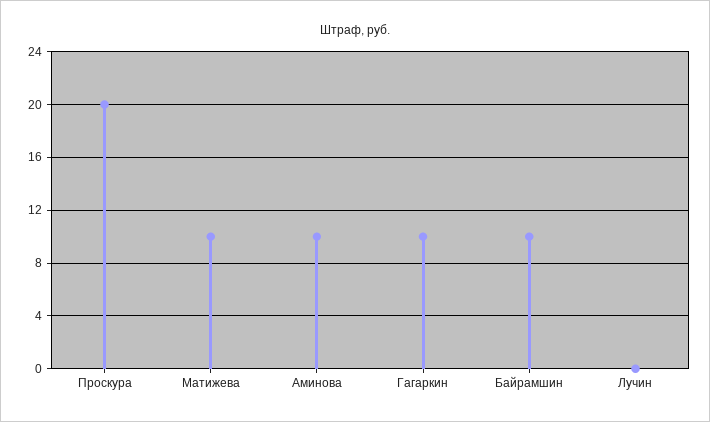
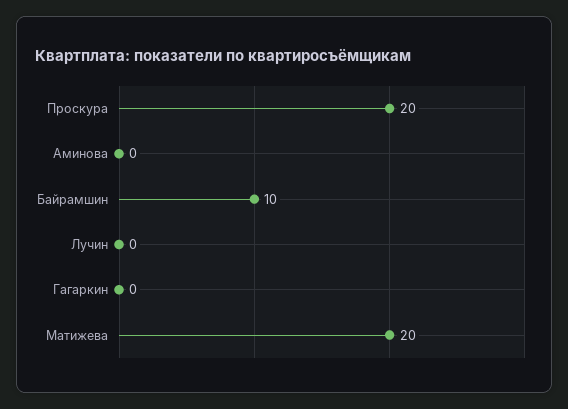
  {
    "Проскура": 20,
-   "Матижева": 10,
+   "Матижева": 20,
-   "Аминова": 10,
+   "Аминова": 0,
-   "Гагаркин": 10,
+   "Гагаркин": 0,
    "Байрамшин": 10,
    "Лучин": 0
  }

